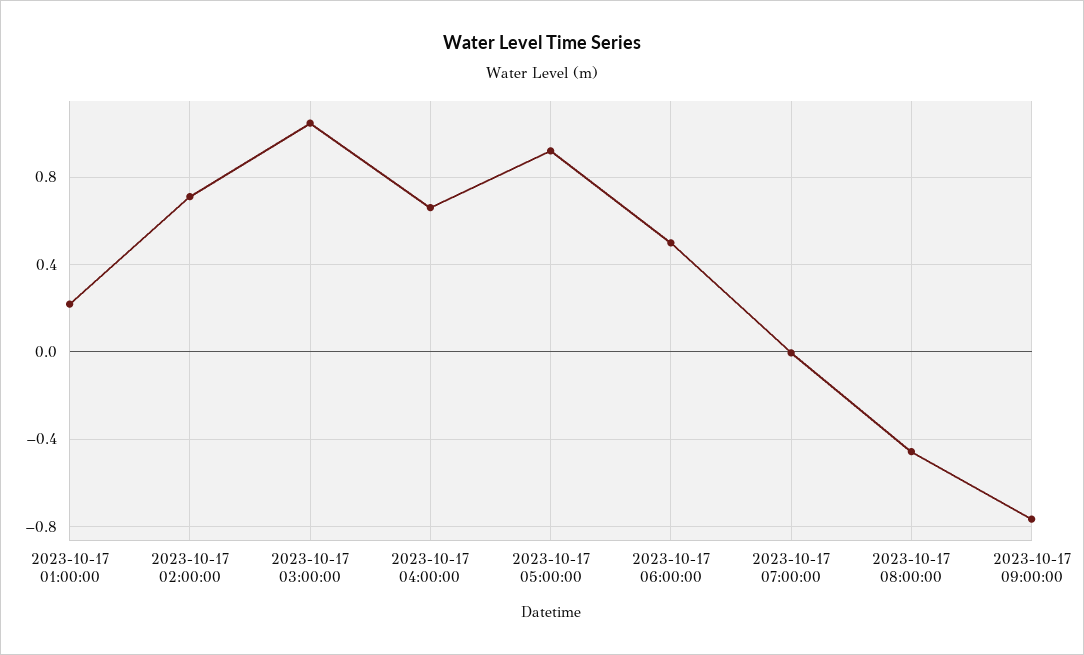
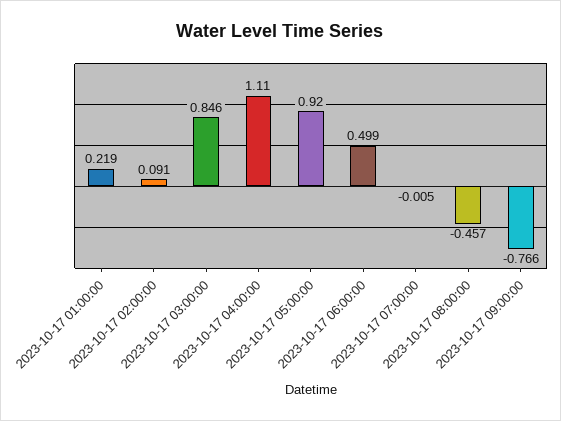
  {
    "2023-10-17 01:00:00": 0.219,
-   "2023-10-17 02:00:00": 0.7,
+   "2023-10-17 02:00:00": 0.091,
-   "2023-10-17 03:00:00": 1.05,
+   "2023-10-17 03:00:00": 0.846,
-   "2023-10-17 04:00:00": 0.65,
+   "2023-10-17 04:00:00": 1.11,
    "2023-10-17 05:00:00": 0.92,
    "2023-10-17 06:00:00": 0.499,
    "2023-10-17 07:00:00": -0.005,
    "2023-10-17 08:00:00": -0.457,
    "2023-10-17 09:00:00": -0.766
  }

